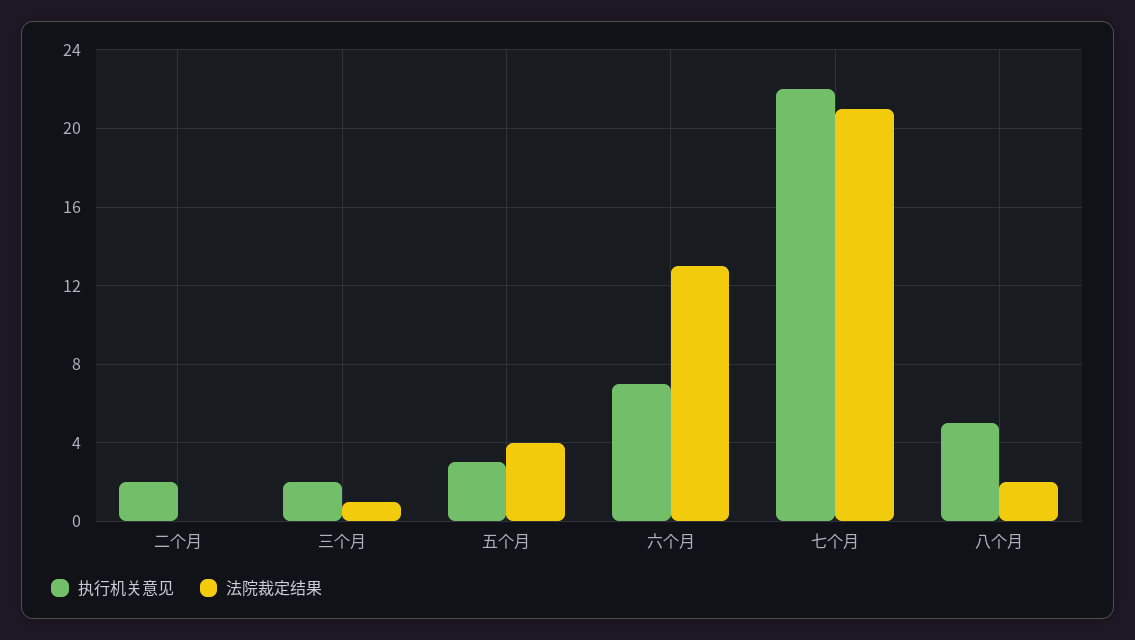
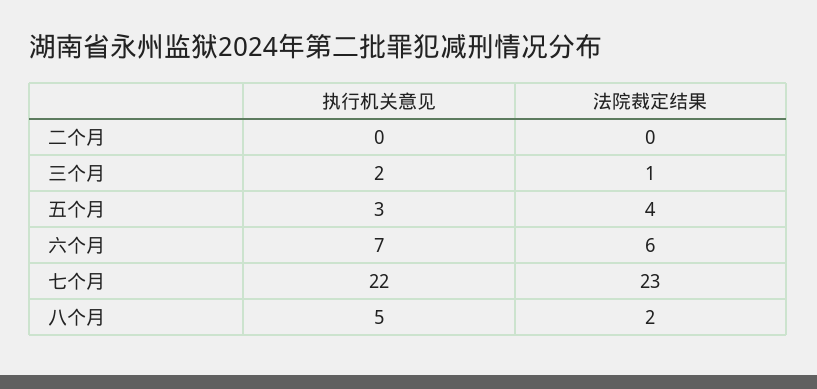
  {
    "执行机关意见": {
-     "二个月": 2,
+     "二个月": 0,
      "三个月": 2,
      "五个月": 3,
      "六个月": 7,
      "七个月": 22,
      "八个月": 5
    },
    "法院裁定结果": {
      "二个月": 0,
      "三个月": 1,
      "五个月": 4,
-     "六个月": 13,
+     "六个月": 6,
-     "七个月": 21,
+     "七个月": 23,
      "八个月": 2
    }
  }

